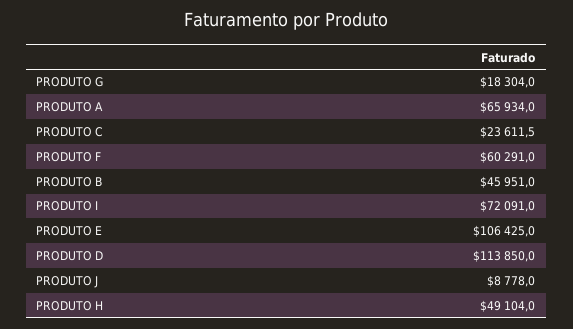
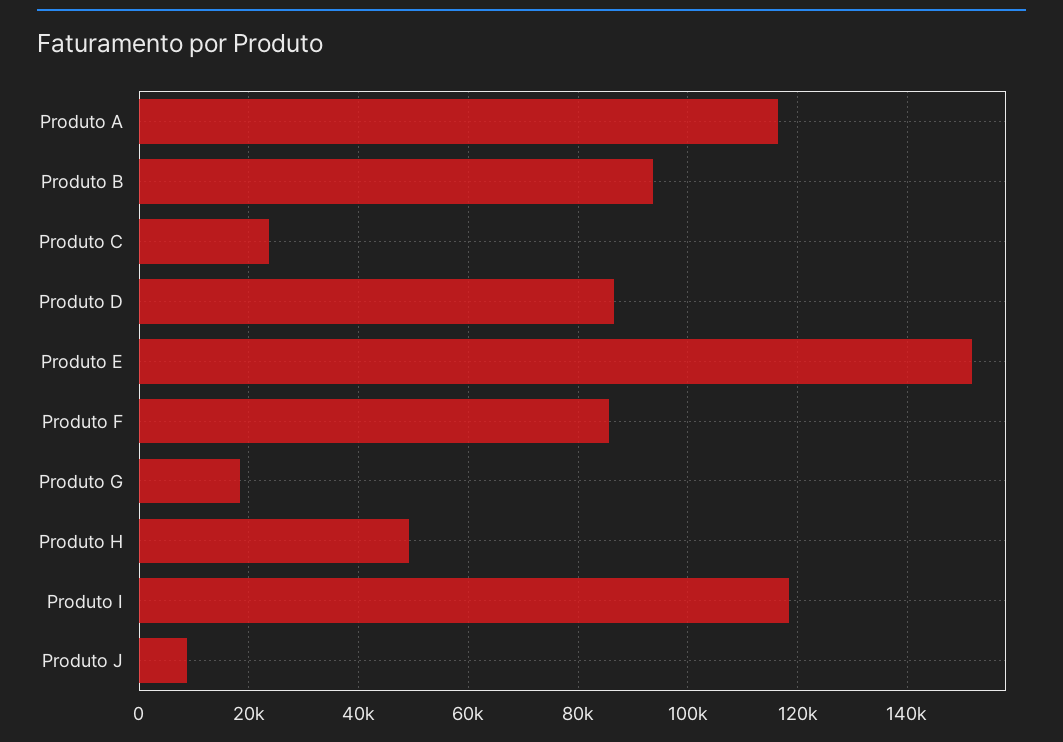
  {
    "PRODUTO G": 18304,
-   "PRODUTO A": 65934,
+   "PRODUTO A": 116000,
    "PRODUTO C": 23611.5,
-   "PRODUTO F": 60291,
+   "PRODUTO F": 86000,
-   "PRODUTO B": 45951,
+   "PRODUTO B": 94000,
-   "PRODUTO I": 72091,
+   "PRODUTO I": 118000,
-   "PRODUTO E": 106425,
+   "PRODUTO E": 152000,
-   "PRODUTO D": 113850,
+   "PRODUTO D": 86000,
    "PRODUTO J": 8778,
    "PRODUTO H": 49104
  }

